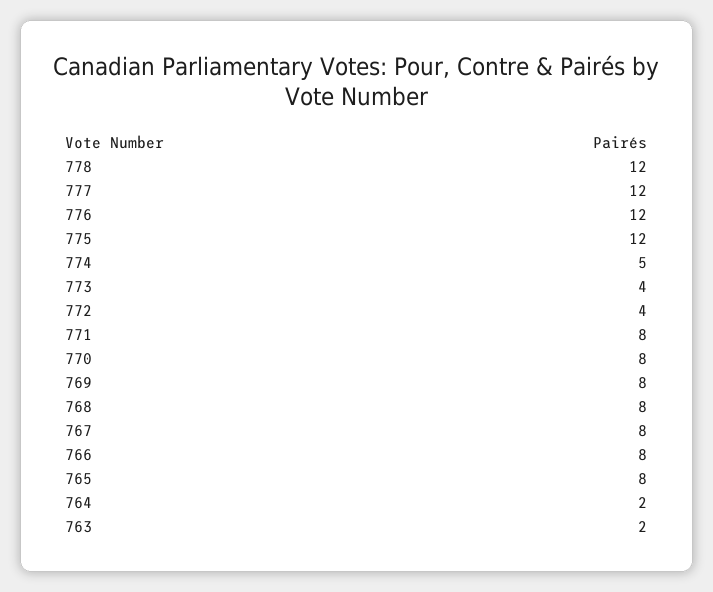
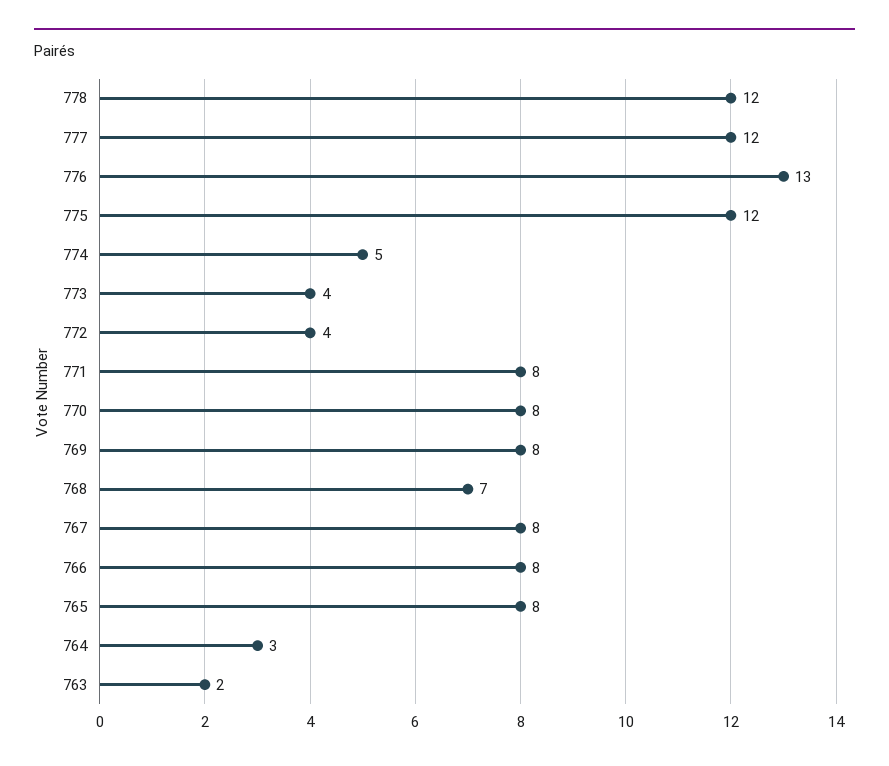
  {
    "778": 12,
    "777": 12,
-   "776": 12,
+   "776": 13,
    "775": 12,
    "774": 5,
    "773": 4,
    "772": 4,
    "771": 8,
    "770": 8,
    "769": 8,
-   "768": 8,
+   "768": 7,
    "767": 8,
    "766": 8,
    "765": 8,
-   "764": 2,
+   "764": 3,
    "763": 2
  }

